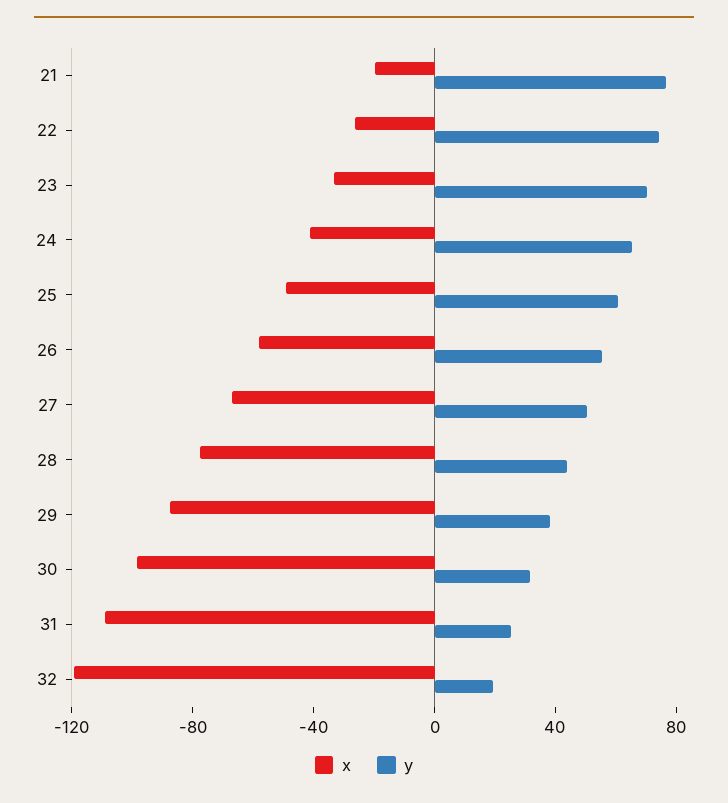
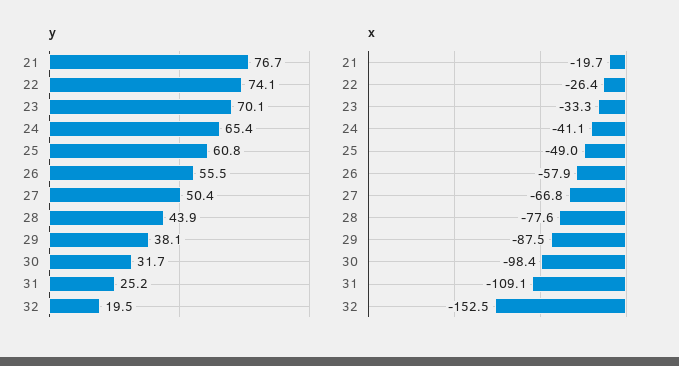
  {
    "x": {
      "21": -19.7,
      "22": -26.4,
      "23": -33.3,
      "24": -41.1,
      "25": -49,
      "26": -57.9,
      "27": -66.8,
      "28": -77.6,
      "29": -87.5,
      "30": -98.4,
      "31": -109.1,
-     "32": -120
+     "32": -152.5
    },
    "y": {
      "21": 76.7,
      "22": 74.1,
      "23": 70.1,
      "24": 65.4,
      "25": 60.8,
      "26": 55.5,
      "27": 50.4,
      "28": 43.9,
      "29": 38.1,
      "30": 31.7,
      "31": 25.2,
      "32": 19.5
    }
  }

